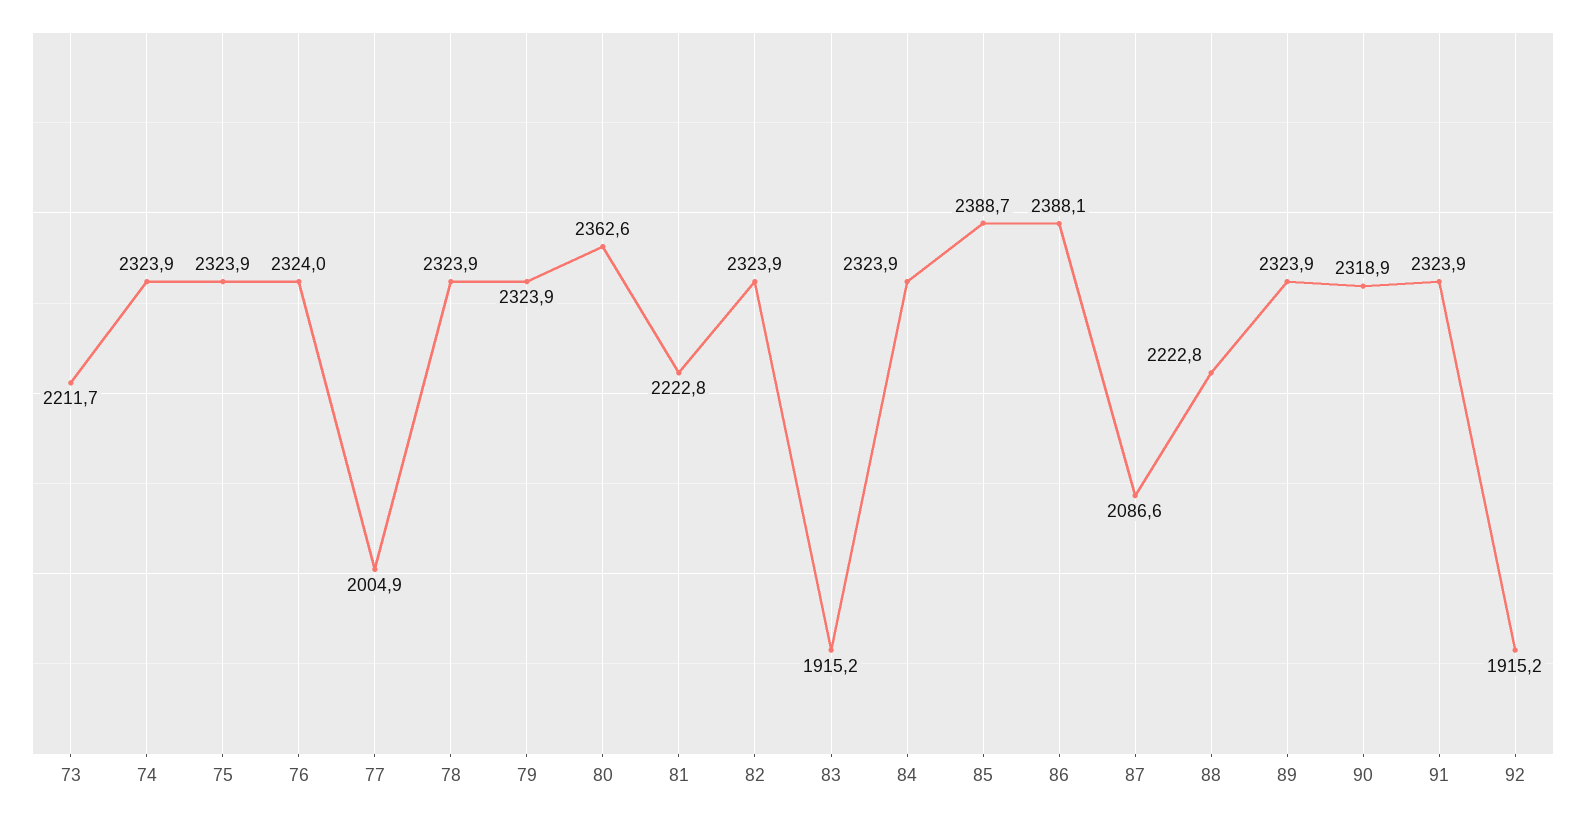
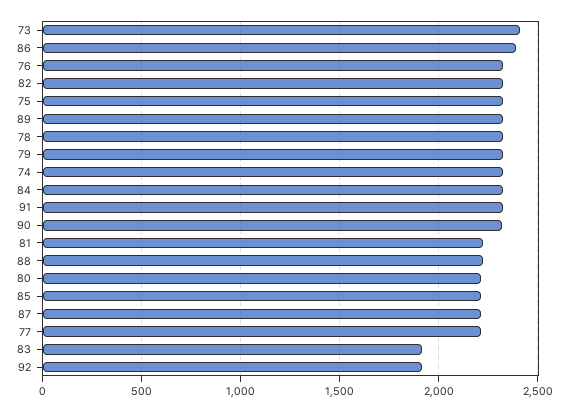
  {
-   "73": 2211.7,
+   "73": 2400,
    "74": 2323.9,
    "75": 2323.9,
    "76": 2324,
-   "77": 2004.9,
+   "77": 2200,
    "78": 2323.9,
    "79": 2323.9,
-   "80": 2362.6,
+   "80": 2200,
    "81": 2222.8,
    "82": 2323.9,
    "83": 1915.2,
    "84": 2323.9,
-   "85": 2388.7,
+   "85": 2200,
    "86": 2388.1,
-   "87": 2086.6,
+   "87": 2200,
    "88": 2222.8,
    "89": 2323.9,
    "90": 2318.9,
    "91": 2323.9,
    "92": 1915.2
  }

